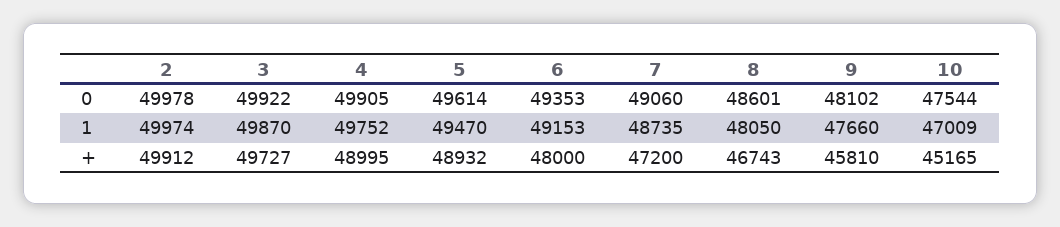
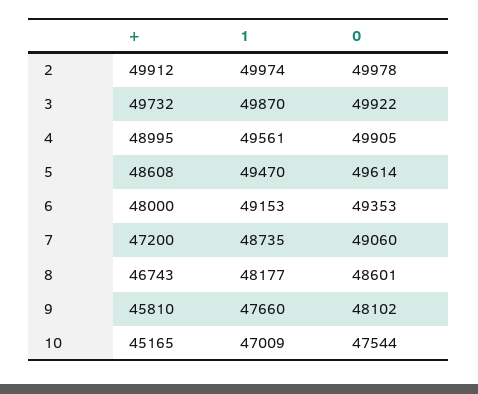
  {
    "2": {
      "0": 49978,
      "1": 49974,
      "+": 49912
    },
    "3": {
      "0": 49922,
      "1": 49870,
-     "+": 49727
+     "+": 49732
    },
    "4": {
      "0": 49905,
-     "1": 49752,
+     "1": 49561,
      "+": 48995
    },
    "5": {
      "0": 49614,
      "1": 49470,
-     "+": 48932
+     "+": 48608
    },
    "6": {
      "0": 49353,
      "1": 49153,
      "+": 48000
    },
    "7": {
      "0": 49060,
      "1": 48735,
      "+": 47200
    },
    "8": {
      "0": 48601,
-     "1": 48050,
+     "1": 48177,
      "+": 46743
    },
    "9": {
      "0": 48102,
      "1": 47660,
      "+": 45810
    },
    "10": {
      "0": 47544,
      "1": 47009,
      "+": 45165
    }
  }

